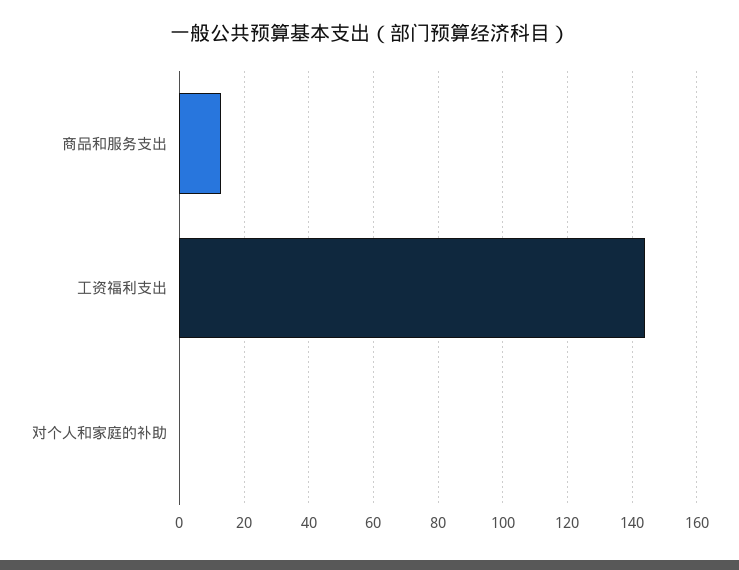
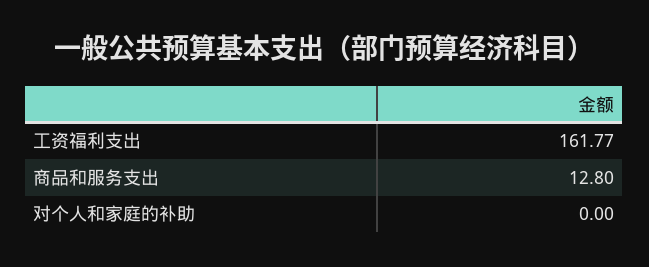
  {
    "商品和服务支出": 12.8,
-   "工资福利支出": 144,
+   "工资福利支出": 161.77,
    "对个人和家庭的补助": 0
  }

